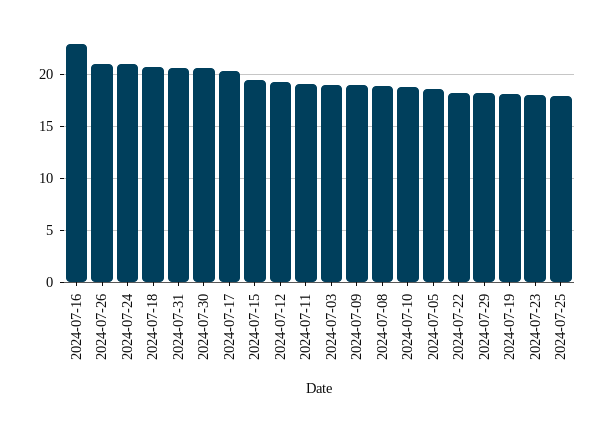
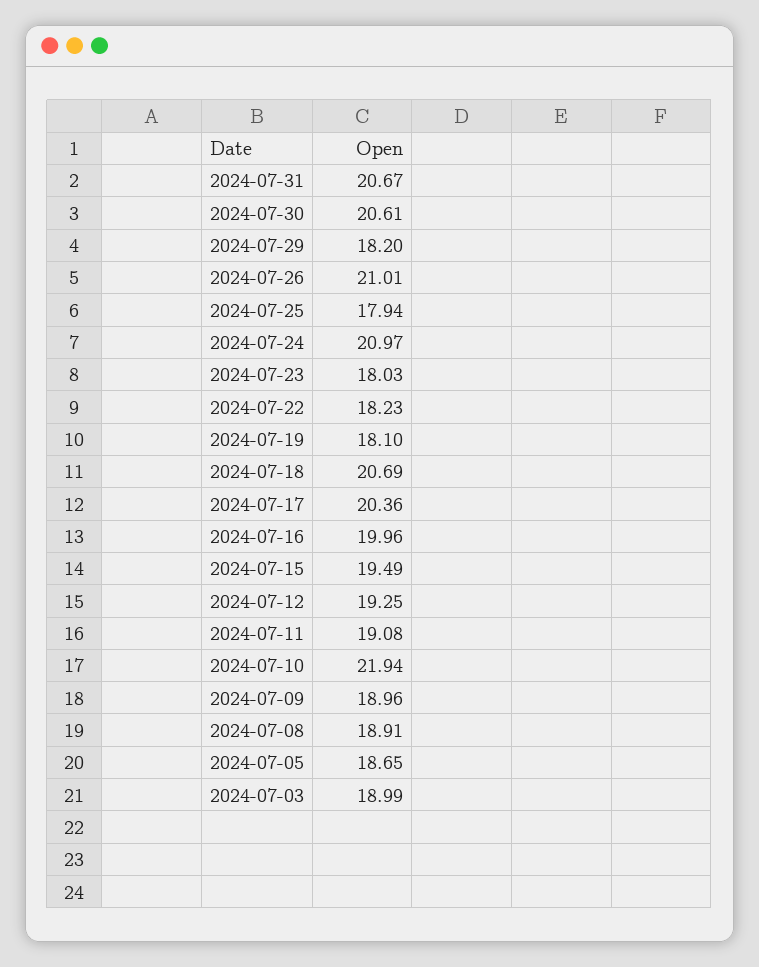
  {
-   "2024-07-16": 23,
+   "2024-07-16": 19.96,
    "2024-07-26": 21.01,
    "2024-07-24": 20.97,
    "2024-07-18": 20.69,
    "2024-07-31": 20.67,
    "2024-07-30": 20.61,
    "2024-07-17": 20.36,
    "2024-07-15": 19.49,
    "2024-07-12": 19.25,
    "2024-07-11": 19.08,
    "2024-07-03": 18.99,
    "2024-07-09": 18.96,
    "2024-07-08": 18.91,
-   "2024-07-10": 19,
+   "2024-07-10": 21.94,
    "2024-07-05": 18.65,
    "2024-07-22": 18.23,
    "2024-07-29": 18.2,
    "2024-07-19": 18.1,
    "2024-07-23": 18.03,
    "2024-07-25": 17.94
  }

